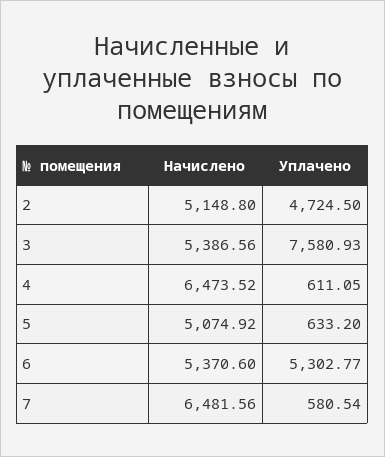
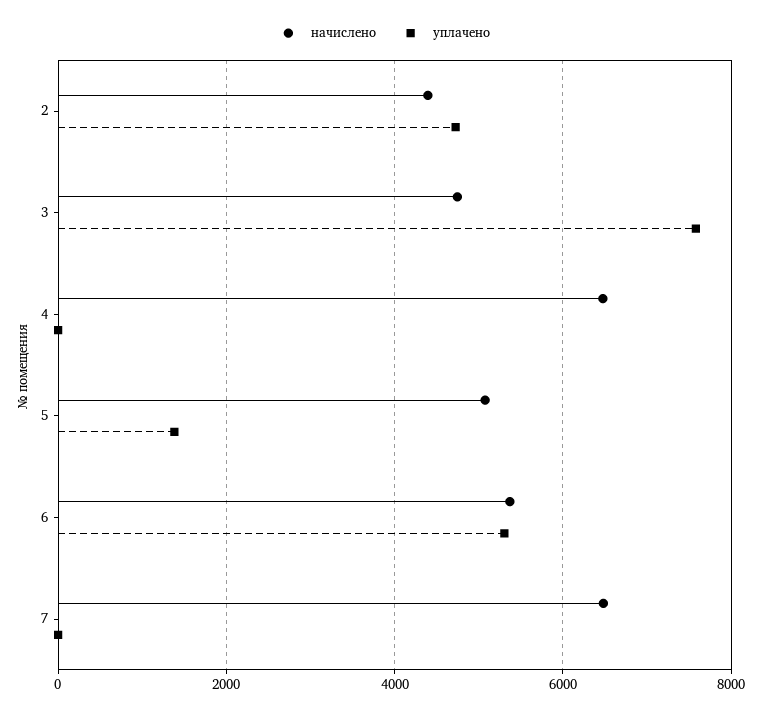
  {
    "Начислено": {
-     "2": 5148.8,
+     "2": 4400,
-     "3": 5386.56,
+     "3": 4800,
      "4": 6473.52,
      "5": 5074.92,
      "6": 5370.6,
      "7": 6481.56
    },
    "Уплачено": {
      "2": 4724.5,
      "3": 7580.93,
-     "4": 611.05,
+     "4": 0,
-     "5": 633.2,
+     "5": 1400,
      "6": 5302.77,
-     "7": 580.54
+     "7": 0
    }
  }

